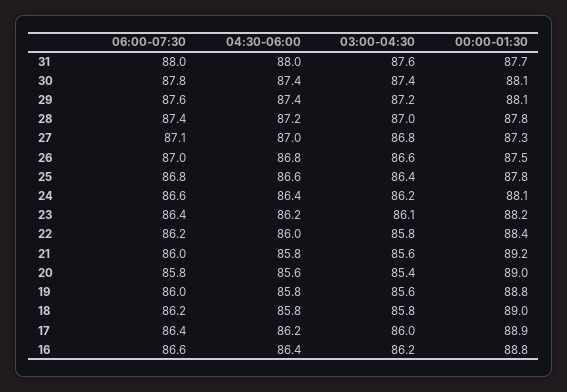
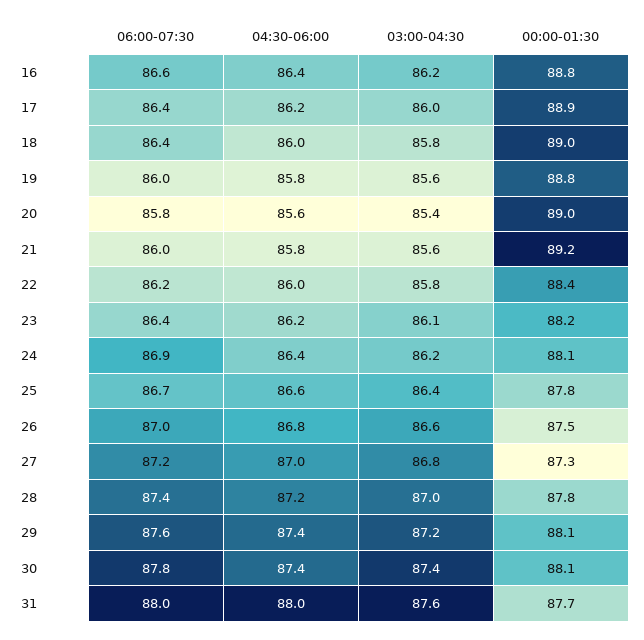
  {
    "06:00-07:30": {
      "31": 88,
      "30": 87.8,
      "29": 87.6,
      "28": 87.4,
-     "27": 87.1,
+     "27": 87.2,
      "26": 87,
-     "25": 86.8,
+     "25": 86.7,
-     "24": 86.6,
+     "24": 86.9,
      "23": 86.4,
      "22": 86.2,
      "21": 86,
      "20": 85.8,
      "19": 86,
-     "18": 86.2,
+     "18": 86.4,
      "17": 86.4,
      "16": 86.6
    },
    "04:30-06:00": {
      "31": 88,
      "30": 87.4,
      "29": 87.4,
      "28": 87.2,
      "27": 87,
      "26": 86.8,
      "25": 86.6,
      "24": 86.4,
      "23": 86.2,
      "22": 86,
      "21": 85.8,
      "20": 85.6,
      "19": 85.8,
-     "18": 85.8,
+     "18": 86,
      "17": 86.2,
      "16": 86.4
    },
    "03:00-04:30": {
      "31": 87.6,
      "30": 87.4,
      "29": 87.2,
      "28": 87,
      "27": 86.8,
      "26": 86.6,
      "25": 86.4,
      "24": 86.2,
      "23": 86.1,
      "22": 85.8,
      "21": 85.6,
      "20": 85.4,
      "19": 85.6,
      "18": 85.8,
      "17": 86,
      "16": 86.2
    },
    "00:00-01:30": {
      "31": 87.7,
      "30": 88.1,
      "29": 88.1,
      "28": 87.8,
      "27": 87.3,
      "26": 87.5,
      "25": 87.8,
      "24": 88.1,
      "23": 88.2,
      "22": 88.4,
      "21": 89.2,
      "20": 89,
      "19": 88.8,
      "18": 89,
      "17": 88.9,
      "16": 88.8
    }
  }

